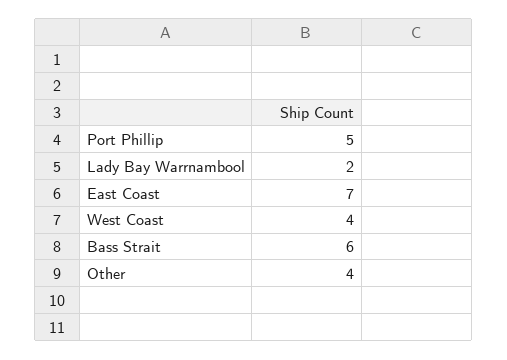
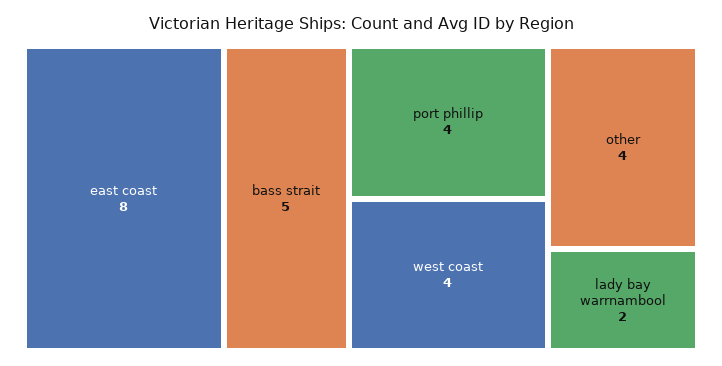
  {
-   "Port Phillip": 5,
+   "Port Phillip": 4,
    "Lady Bay Warrnambool": 2,
-   "East Coast": 7,
+   "East Coast": 8,
    "West Coast": 4,
-   "Bass Strait": 6,
+   "Bass Strait": 5,
    "Other": 4
  }

